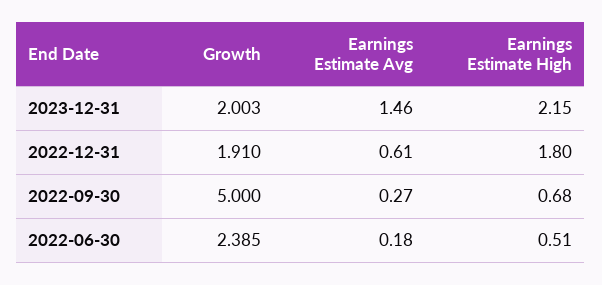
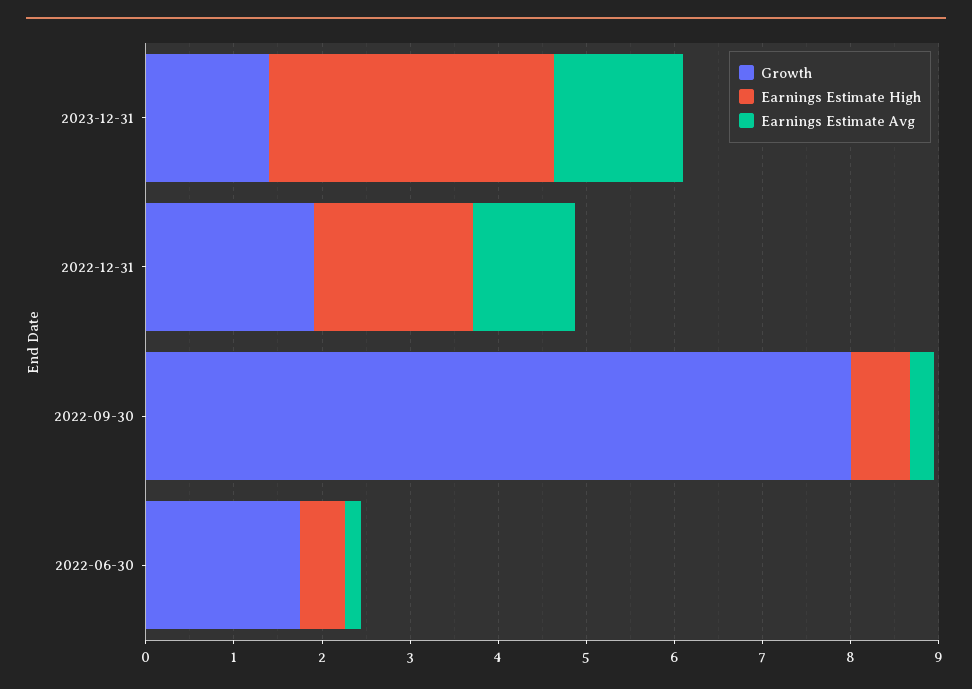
  {
    "Growth": {
-     "2023-12-31": 2.003,
+     "2023-12-31": 1.4,
      "2022-12-31": 1.91,
-     "2022-09-30": 5,
+     "2022-09-30": 8,
-     "2022-06-30": 2.385
+     "2022-06-30": 1.8
    },
    "Earnings Estimate Avg": {
      "2023-12-31": 1.46,
-     "2022-12-31": 0.61,
+     "2022-12-31": 1.2,
      "2022-09-30": 0.27,
      "2022-06-30": 0.18
    },
    "Earnings Estimate High": {
-     "2023-12-31": 2.15,
+     "2023-12-31": 3.2,
      "2022-12-31": 1.8,
      "2022-09-30": 0.68,
      "2022-06-30": 0.51
    }
  }

